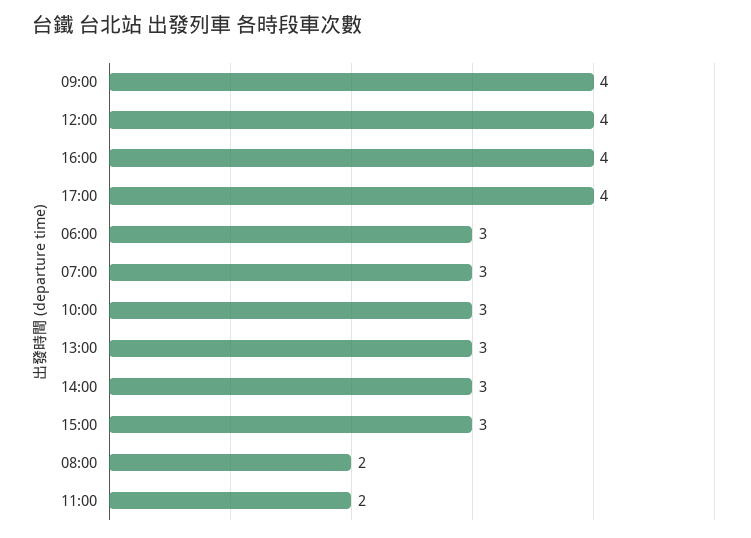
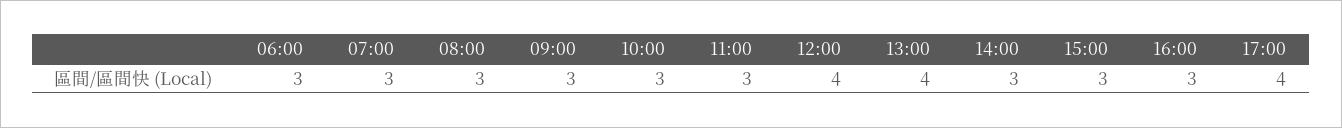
  {
-   "09:00": 4,
+   "09:00": 3,
    "12:00": 4,
-   "16:00": 4,
+   "16:00": 3,
    "17:00": 4,
    "06:00": 3,
    "07:00": 3,
    "10:00": 3,
-   "13:00": 3,
+   "13:00": 4,
    "14:00": 3,
    "15:00": 3,
-   "08:00": 2,
+   "08:00": 3,
-   "11:00": 2
+   "11:00": 3
  }

